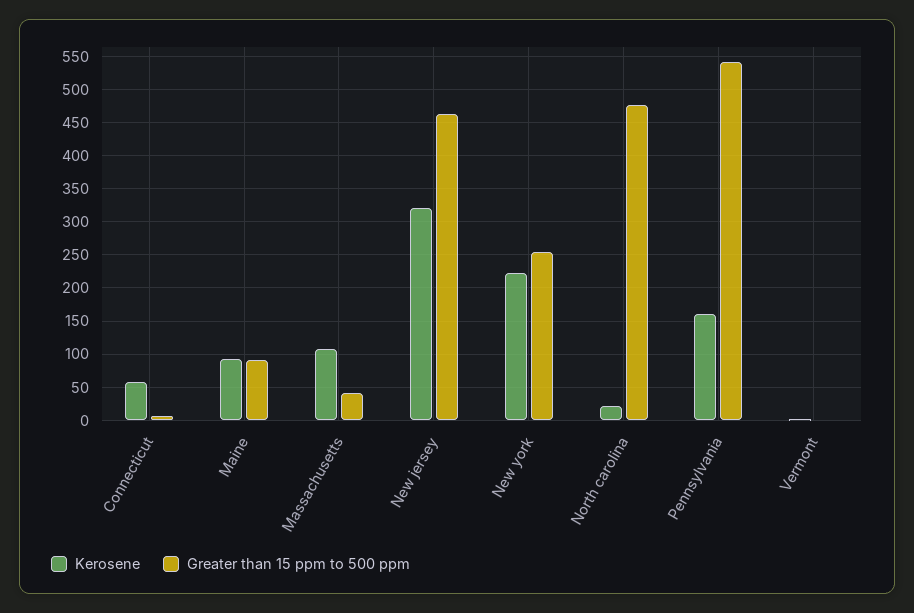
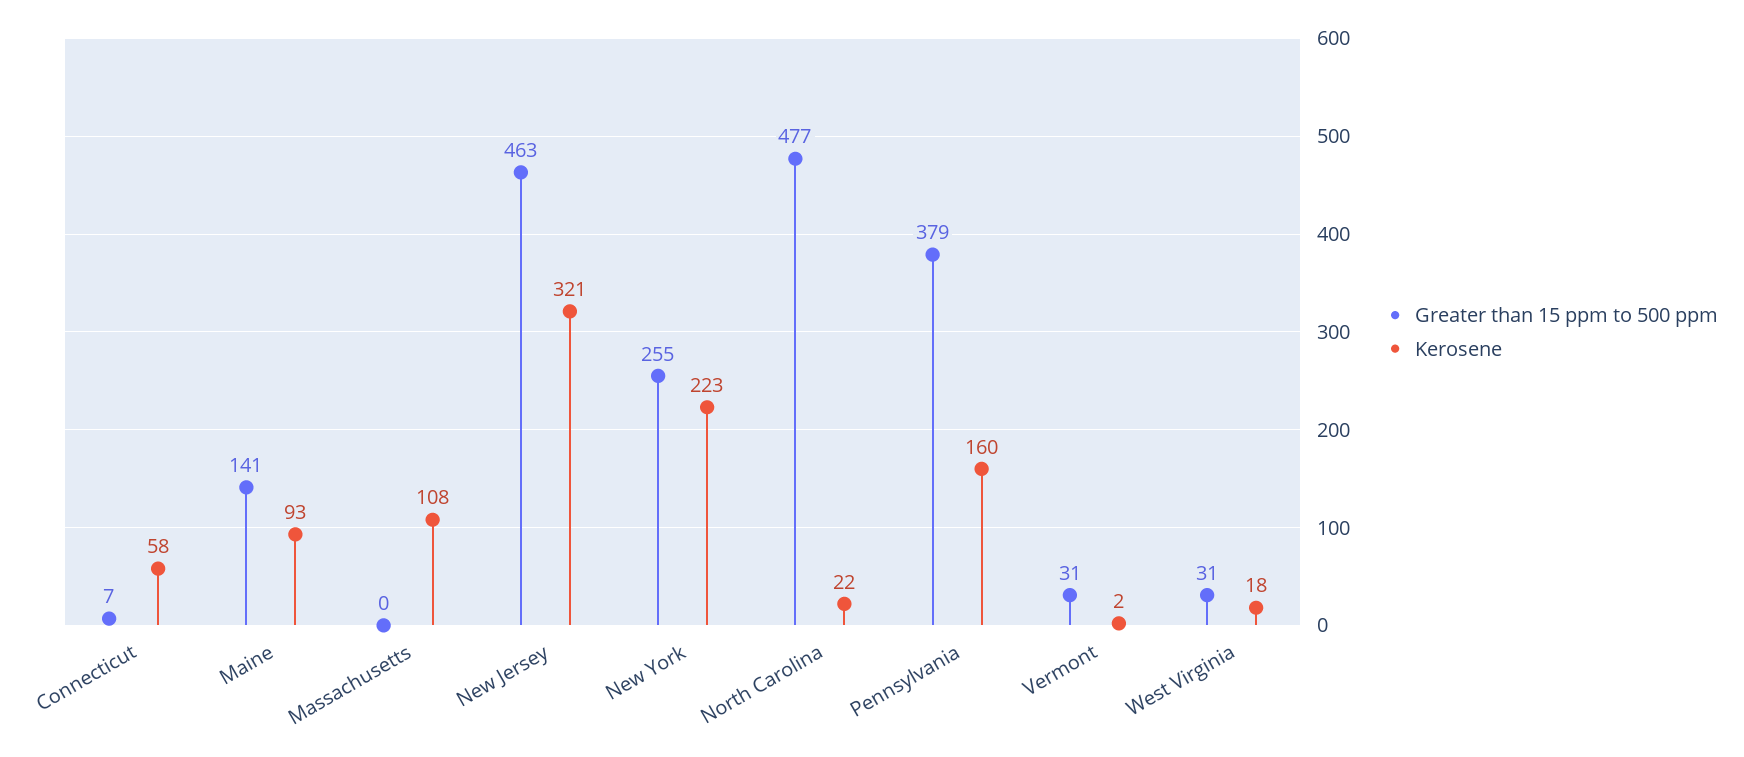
  {
    "Kerosene": {
      "Connecticut": 58,
      "Maine": 93,
      "Massachusetts": 108,
      "New jersey": 321,
      "New york": 223,
      "North carolina": 22,
      "Pennsylvania": 160,
-     "Vermont": 2
+     "Vermont": 2,
+     "West Virginia": 18
    },
    "Greater than 15 ppm to 500 ppm": {
      "Connecticut": 7,
-     "Maine": 90,
+     "Maine": 141,
-     "Massachusetts": 40,
+     "Massachusetts": 0,
      "New jersey": 463,
      "New york": 255,
      "North carolina": 477,
-     "Pennsylvania": 540,
+     "Pennsylvania": 379,
-     "Vermont": 0
+     "Vermont": 31,
+     "West Virginia": 31
    }
  }

